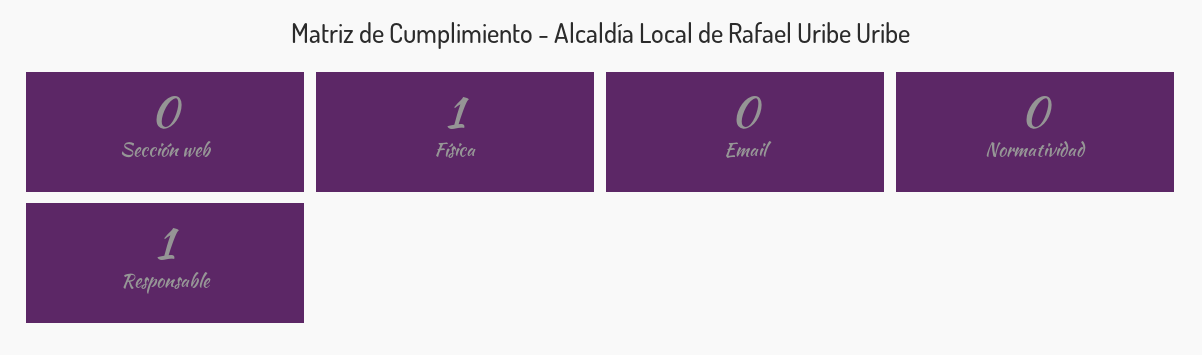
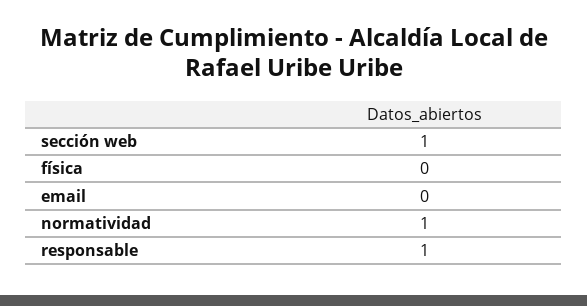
  {
-   "Sección web": 0,
+   "Sección web": 1,
-   "Física": 1,
+   "Física": 0,
    "Email": 0,
-   "Normatividad": 0,
+   "Normatividad": 1,
    "Responsable": 1
  }

